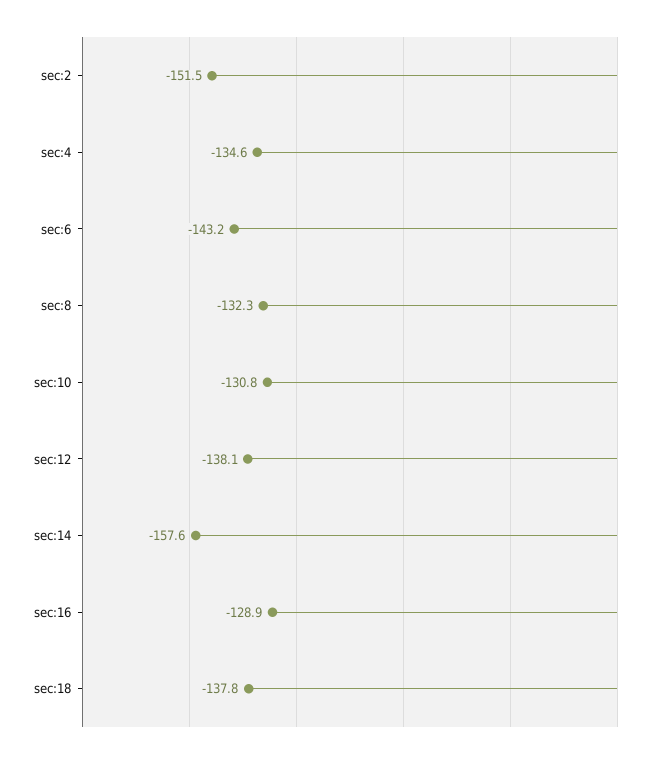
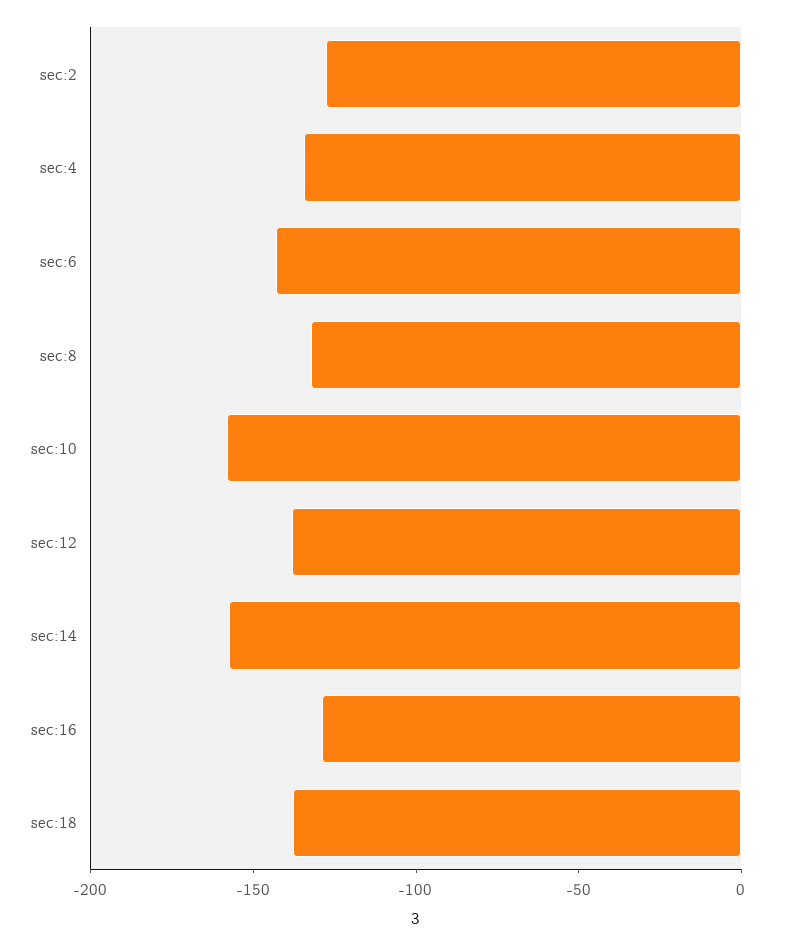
  {
-   "sec:2": -151.5,
+   "sec:2": -130,
    "sec:4": -134.6,
    "sec:6": -143.2,
    "sec:8": -132.3,
-   "sec:10": -130.8,
+   "sec:10": -160,
    "sec:12": -138.1,
    "sec:14": -157.6,
    "sec:16": -128.9,
    "sec:18": -137.8
  }

